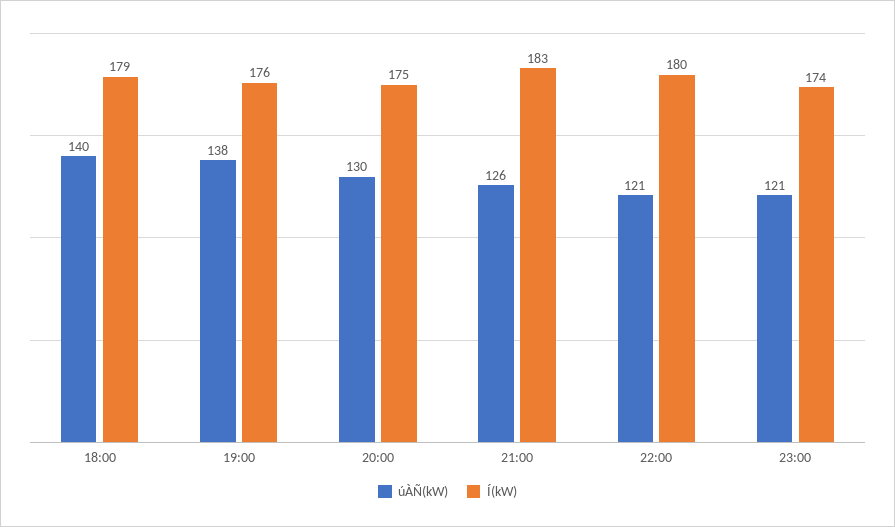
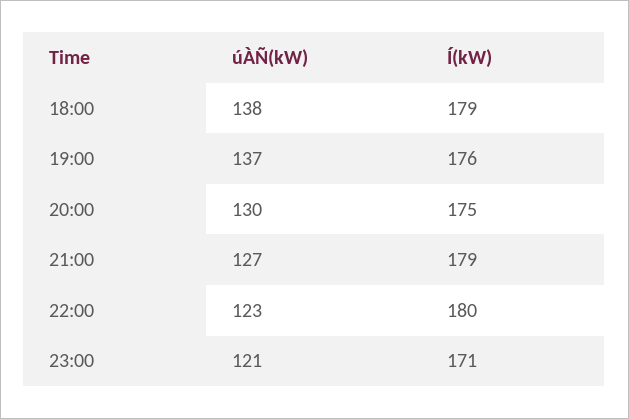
  {
    "úÀÑ(kW)": {
-     "18:00": 140,
+     "18:00": 138,
-     "19:00": 138,
+     "19:00": 137,
      "20:00": 130,
-     "21:00": 126,
+     "21:00": 127,
-     "22:00": 121,
+     "22:00": 123,
      "23:00": 121
    },
    "Í(kW)": {
      "18:00": 179,
      "19:00": 176,
      "20:00": 175,
-     "21:00": 183,
+     "21:00": 179,
      "22:00": 180,
-     "23:00": 174
+     "23:00": 171
    }
  }

